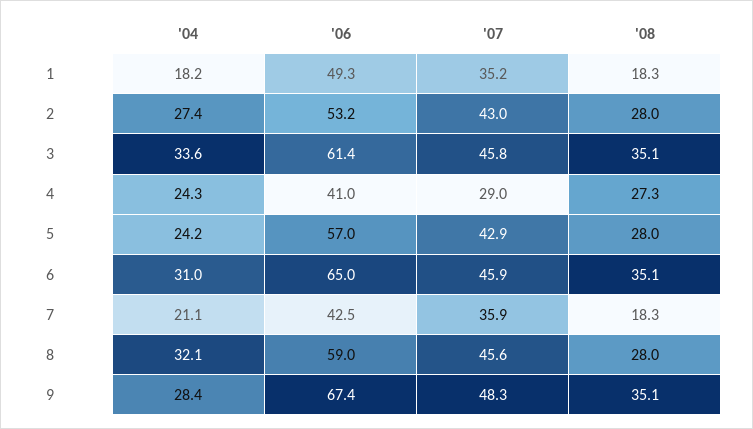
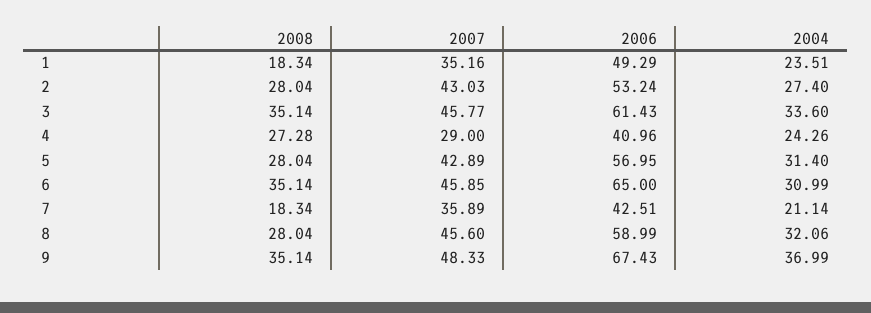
  {
    "'04": {
-     "1": 18.2,
+     "1": 23.51,
      "2": 27.4,
      "3": 33.6,
      "4": 24.26,
-     "5": 24.2,
+     "5": 31.4,
      "6": 30.99,
      "7": 21.14,
      "8": 32.06,
-     "9": 28.4
+     "9": 36.99
    },
    "'06": {
      "1": 49.29,
      "2": 53.24,
      "3": 61.43,
      "4": 40.96,
      "5": 56.95,
      "6": 65,
      "7": 42.51,
      "8": 58.99,
      "9": 67.43
    },
    "'07": {
      "1": 35.16,
      "2": 43.03,
      "3": 45.77,
      "4": 29,
      "5": 42.89,
      "6": 45.85,
      "7": 35.89,
      "8": 45.6,
      "9": 48.33
    },
    "'08": {
      "1": 18.34,
      "2": 28.04,
      "3": 35.14,
      "4": 27.28,
      "5": 28.04,
      "6": 35.14,
      "7": 18.34,
      "8": 28.04,
      "9": 35.14
    }
  }

